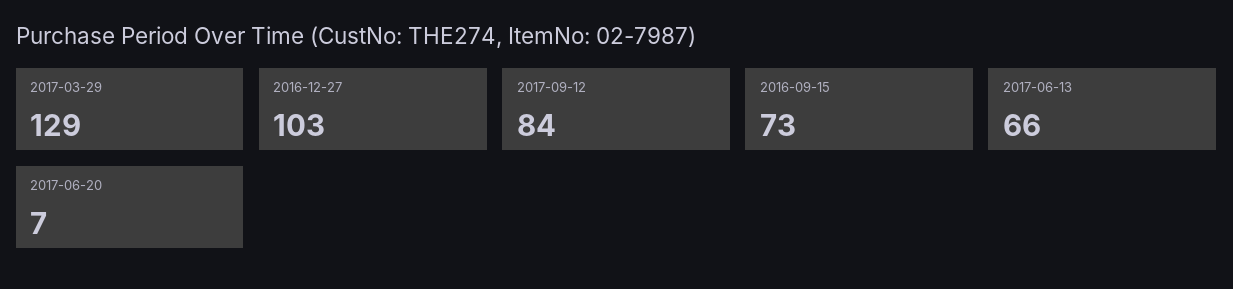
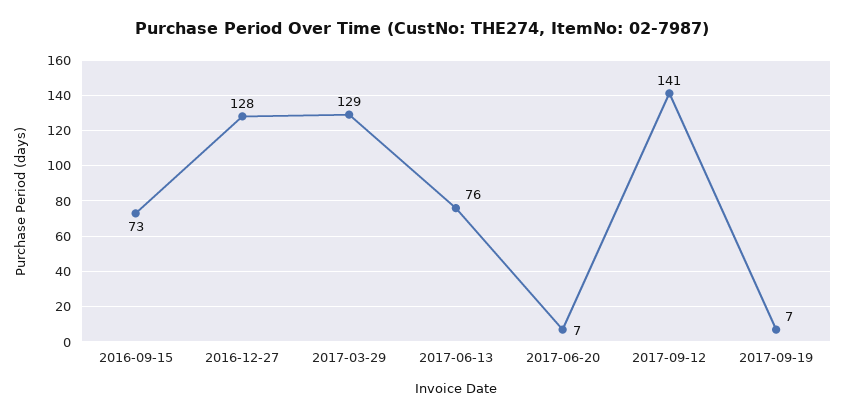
  {
    "2017-03-29": 129,
-   "2016-12-27": 103,
+   "2016-12-27": 128,
-   "2017-09-12": 84,
+   "2017-09-12": 141,
    "2016-09-15": 73,
-   "2017-06-13": 66,
+   "2017-06-13": 76,
-   "2017-06-20": 7
+   "2017-06-20": 7,
+   "2017-09-19": 7
  }

